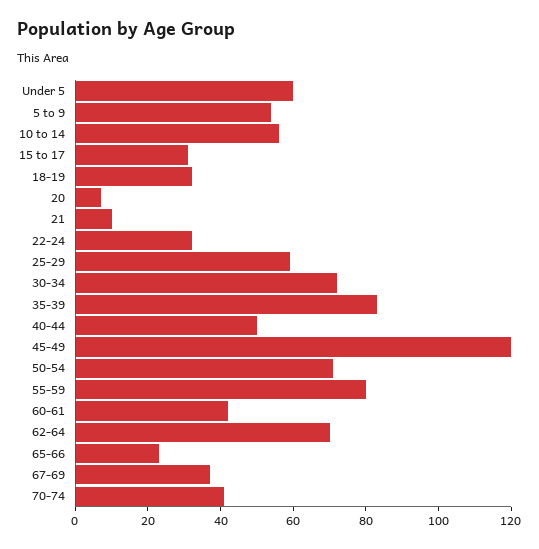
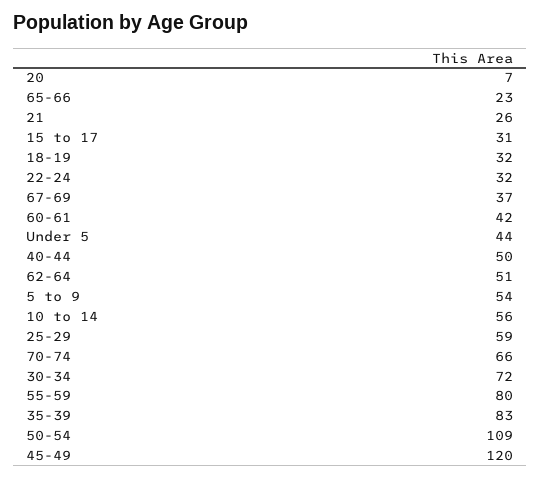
  {
-   "Under 5": 60,
+   "Under 5": 44,
    "5 to 9": 54,
    "10 to 14": 56,
    "15 to 17": 31,
    "18-19": 32,
    "20": 7,
-   "21": 10,
+   "21": 26,
    "22-24": 32,
    "25-29": 59,
    "30-34": 72,
    "35-39": 83,
    "40-44": 50,
    "45-49": 120,
-   "50-54": 70,
+   "50-54": 109,
    "55-59": 80,
    "60-61": 42,
-   "62-64": 70,
+   "62-64": 51,
    "65-66": 23,
    "67-69": 37,
-   "70-74": 40
+   "70-74": 66
  }

